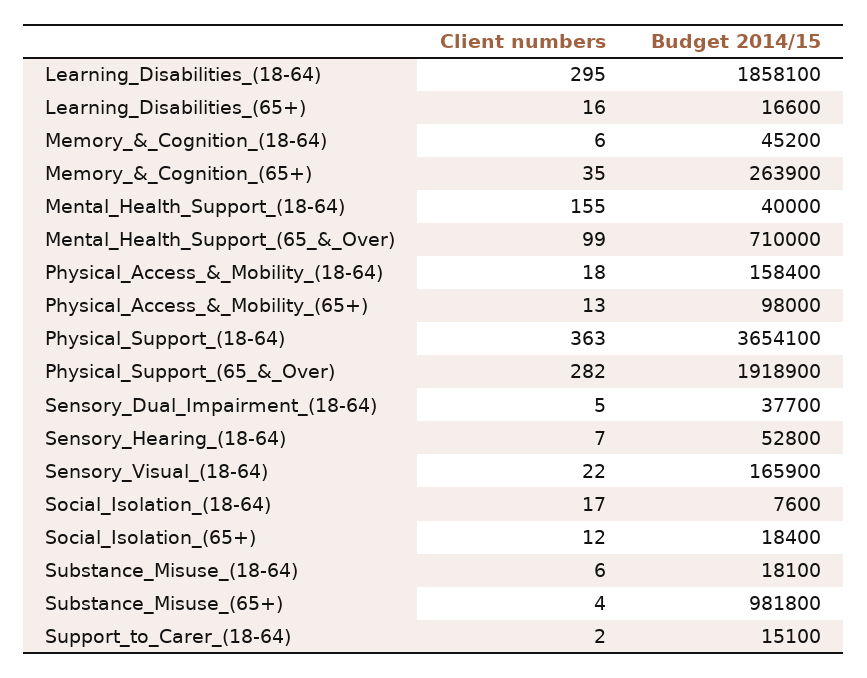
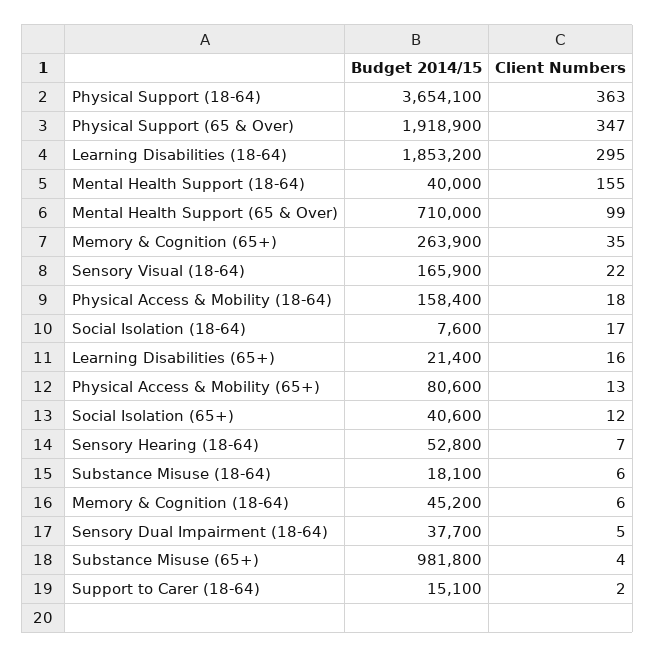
  {
    "Client numbers": {
      "Learning_Disabilities_(18-64)": 295,
      "Learning_Disabilities_(65+)": 16,
      "Memory_&_Cognition_(18-64)": 6,
      "Memory_&_Cognition_(65+)": 35,
      "Mental_Health_Support_(18-64)": 155,
      "Mental_Health_Support_(65_&_Over)": 99,
      "Physical_Access_&_Mobility_(18-64)": 18,
      "Physical_Access_&_Mobility_(65+)": 13,
      "Physical_Support_(18-64)": 363,
-     "Physical_Support_(65_&_Over)": 282,
+     "Physical_Support_(65_&_Over)": 347,
      "Sensory_Dual_Impairment_(18-64)": 5,
      "Sensory_Hearing_(18-64)": 7,
      "Sensory_Visual_(18-64)": 22,
      "Social_Isolation_(18-64)": 17,
      "Social_Isolation_(65+)": 12,
      "Substance_Misuse_(18-64)": 6,
      "Substance_Misuse_(65+)": 4,
      "Support_to_Carer_(18-64)": 2
    },
    "Budget 2014/15": {
-     "Learning_Disabilities_(18-64)": 1858100,
+     "Learning_Disabilities_(18-64)": 1853200,
-     "Learning_Disabilities_(65+)": 16600,
+     "Learning_Disabilities_(65+)": 21400,
      "Memory_&_Cognition_(18-64)": 45200,
      "Memory_&_Cognition_(65+)": 263900,
      "Mental_Health_Support_(18-64)": 40000,
      "Mental_Health_Support_(65_&_Over)": 710000,
      "Physical_Access_&_Mobility_(18-64)": 158400,
-     "Physical_Access_&_Mobility_(65+)": 98000,
+     "Physical_Access_&_Mobility_(65+)": 80600,
      "Physical_Support_(18-64)": 3654100,
      "Physical_Support_(65_&_Over)": 1918900,
      "Sensory_Dual_Impairment_(18-64)": 37700,
      "Sensory_Hearing_(18-64)": 52800,
      "Sensory_Visual_(18-64)": 165900,
      "Social_Isolation_(18-64)": 7600,
-     "Social_Isolation_(65+)": 18400,
+     "Social_Isolation_(65+)": 40600,
      "Substance_Misuse_(18-64)": 18100,
      "Substance_Misuse_(65+)": 981800,
      "Support_to_Carer_(18-64)": 15100
    }
  }

